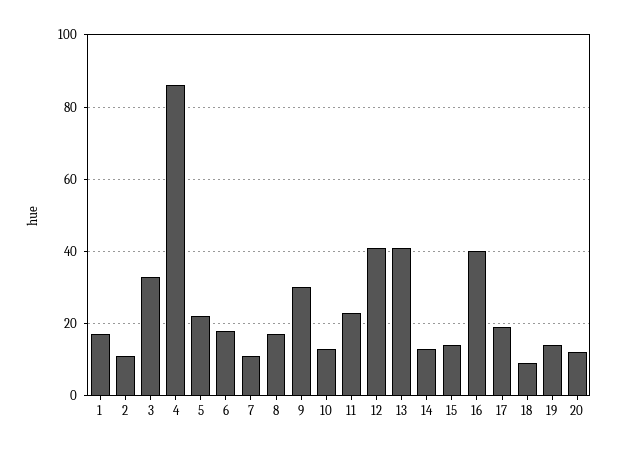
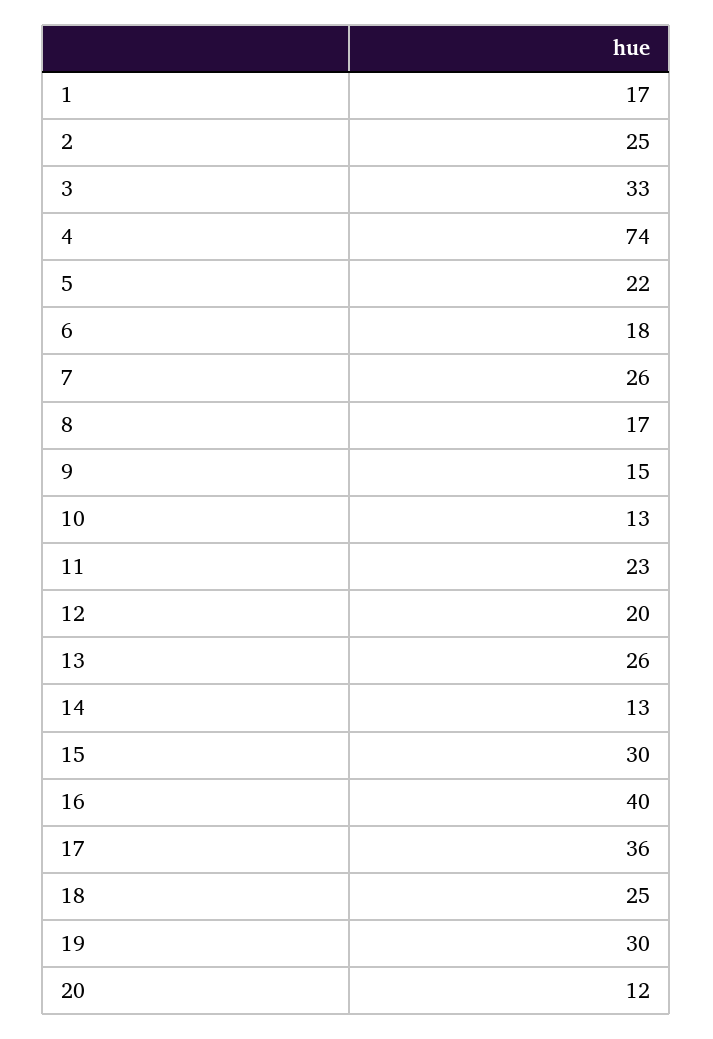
  {
    "1": 17,
-   "2": 10,
+   "2": 25,
    "3": 33,
-   "4": 85,
+   "4": 74,
    "5": 22,
    "6": 18,
-   "7": 10,
+   "7": 26,
    "8": 17,
-   "9": 30,
+   "9": 15,
    "10": 13,
    "11": 23,
-   "12": 40,
+   "12": 20,
-   "13": 40,
+   "13": 26,
    "14": 13,
-   "15": 15,
+   "15": 30,
    "16": 40,
-   "17": 20,
+   "17": 36,
-   "18": 10,
+   "18": 25,
-   "19": 15,
+   "19": 30,
    "20": 12
  }

